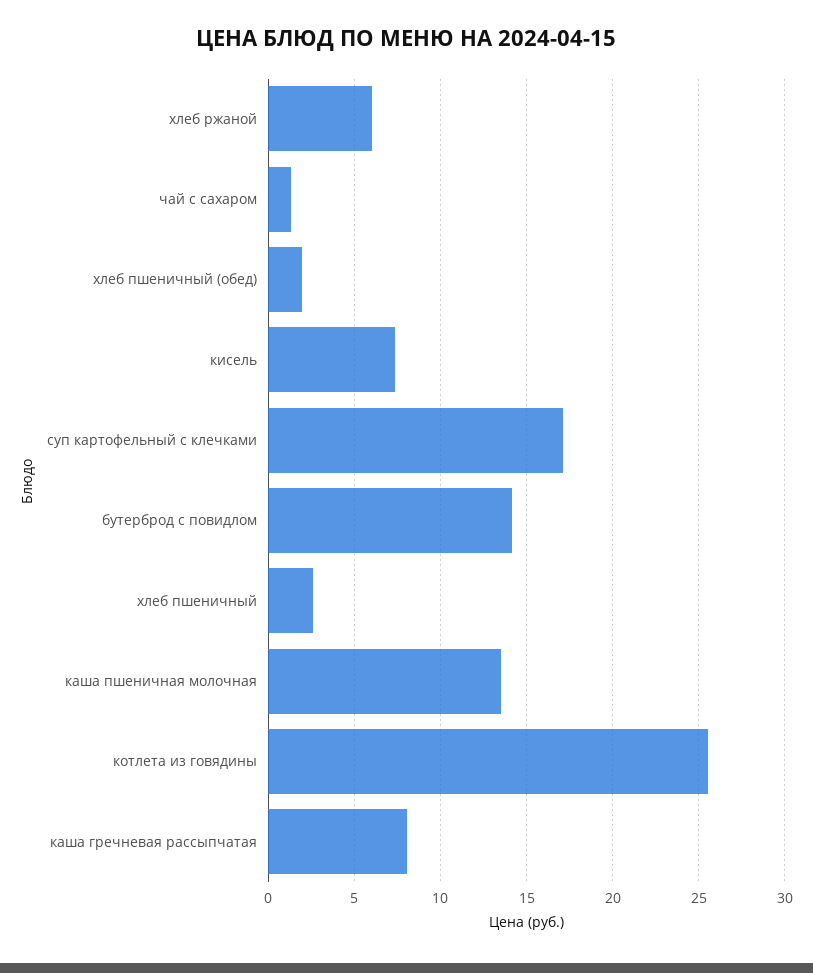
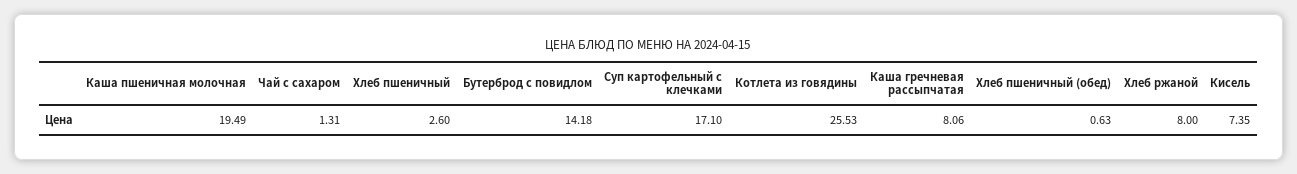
  {
-   "хлеб ржаной": 6,
+   "хлеб ржаной": 8,
    "чай с сахаром": 1.31,
-   "хлеб пшеничный (обед)": 2,
+   "хлеб пшеничный (обед)": 0.63,
    "кисель": 7.35,
    "суп картофельный с клечками": 17.1,
    "бутерброд с повидлом": 14.18,
    "хлеб пшеничный": 2.6,
-   "каша пшеничная молочная": 13.5,
+   "каша пшеничная молочная": 19.49,
    "котлета из говядины": 25.53,
    "каша гречневая рассыпчатая": 8.06
  }

